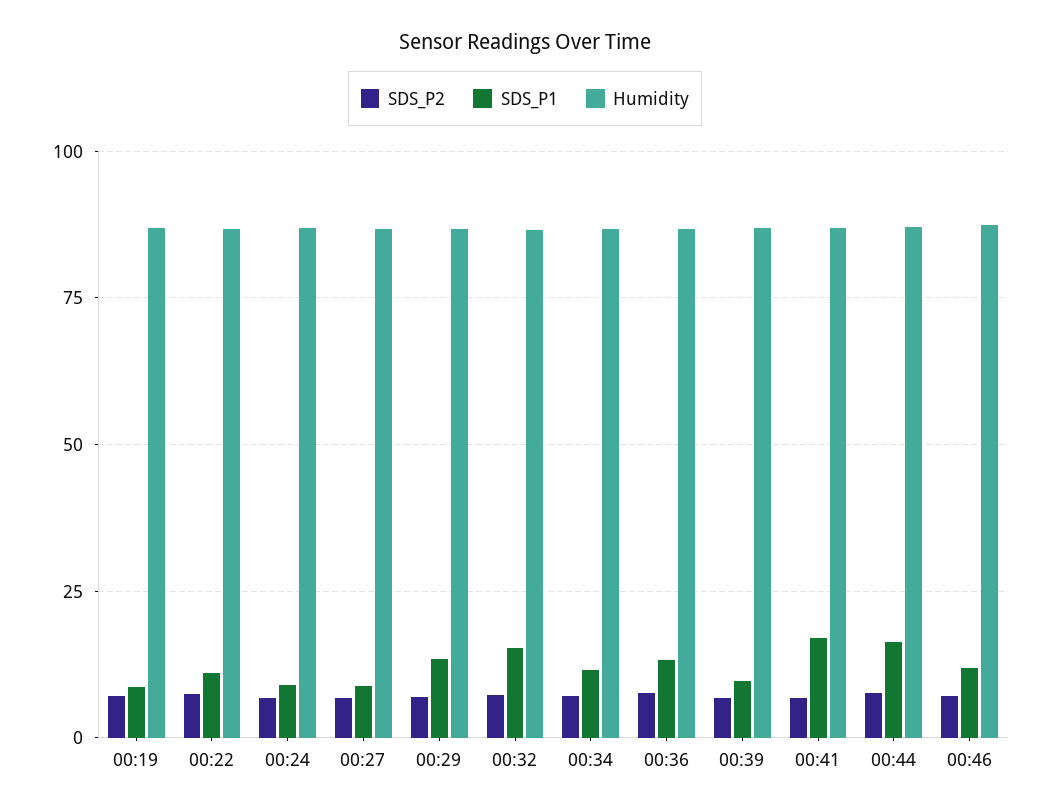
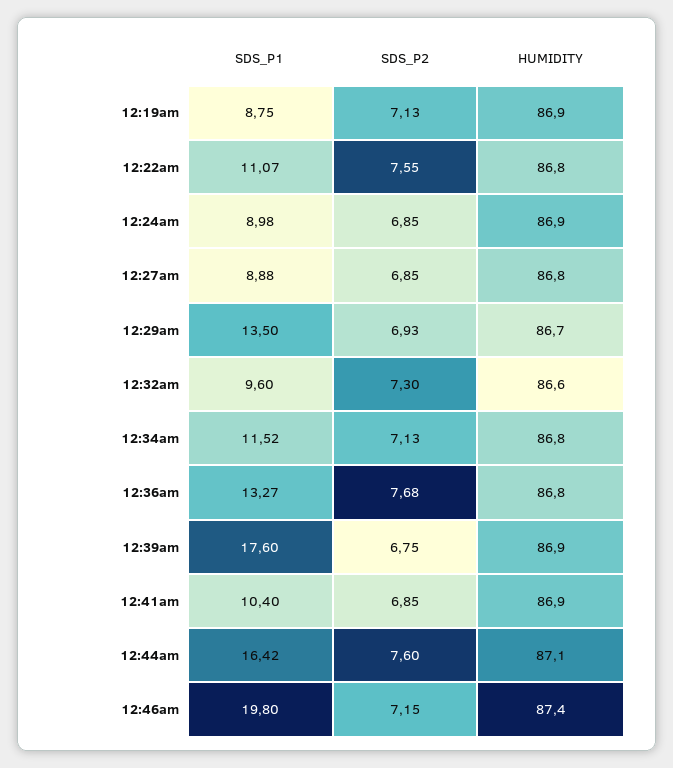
  {
    "SDS_P2": {
      "00:19": 7.13,
      "00:22": 7.55,
      "00:24": 6.85,
      "00:27": 6.85,
      "00:29": 6.93,
      "00:32": 7.3,
      "00:34": 7.13,
      "00:36": 7.68,
      "00:39": 6.75,
      "00:41": 6.85,
      "00:44": 7.6,
      "00:46": 7.15
    },
    "SDS_P1": {
      "00:19": 8.75,
      "00:22": 11.07,
      "00:24": 8.98,
      "00:27": 8.88,
      "00:29": 13.5,
-     "00:32": 15,
+     "00:32": 9.6,
      "00:34": 11.52,
      "00:36": 13.27,
-     "00:39": 10,
+     "00:39": 17.6,
-     "00:41": 17.5,
+     "00:41": 10.4,
      "00:44": 16.42,
-     "00:46": 12.5
+     "00:46": 19.8
    },
    "Humidity": {
      "00:19": 86.9,
      "00:22": 86.8,
      "00:24": 86.9,
      "00:27": 86.8,
      "00:29": 86.7,
      "00:32": 86.6,
      "00:34": 86.8,
      "00:36": 86.8,
      "00:39": 86.9,
      "00:41": 86.9,
      "00:44": 87.1,
      "00:46": 87.4
    }
  }

